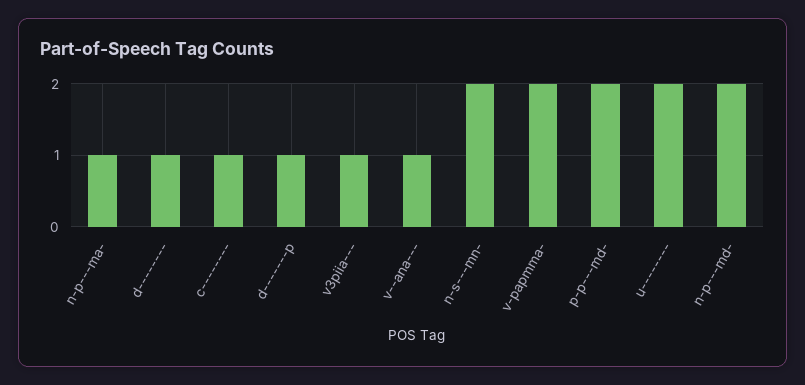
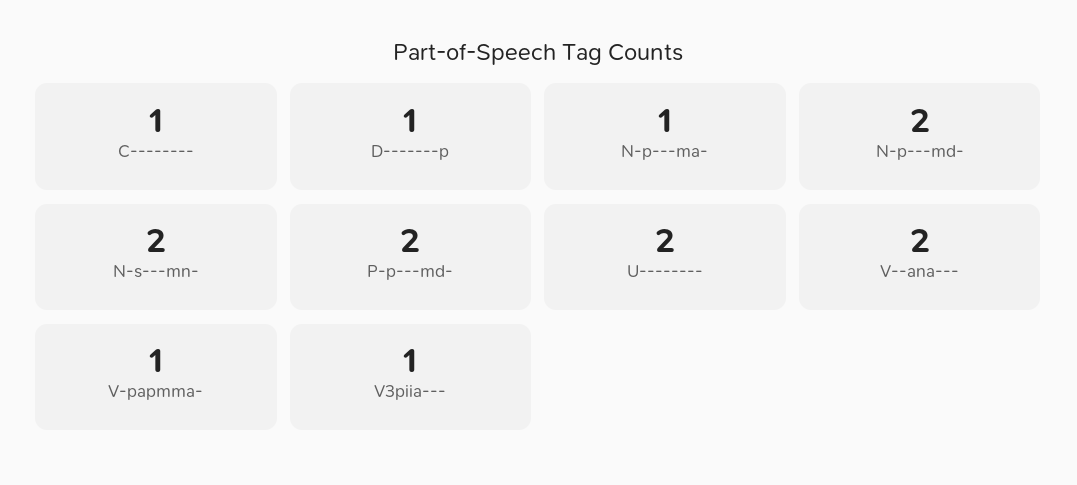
  {
    "n-p---ma-": 1,
-   "d--------": 1,
    "c--------": 1,
    "d-------p": 1,
    "v3piia---": 1,
-   "v--ana---": 1,
+   "v--ana---": 2,
    "n-s---mn-": 2,
-   "v-papmma-": 2,
+   "v-papmma-": 1,
    "p-p---md-": 2,
    "u--------": 2,
    "n-p---md-": 2
  }

